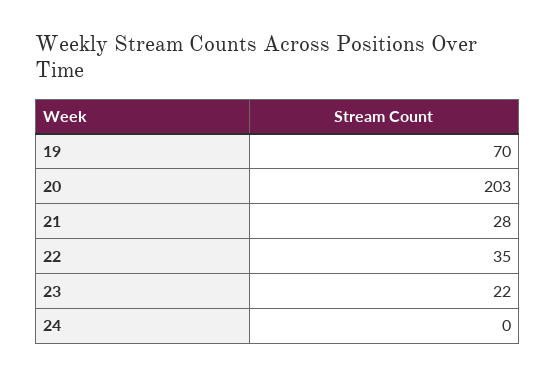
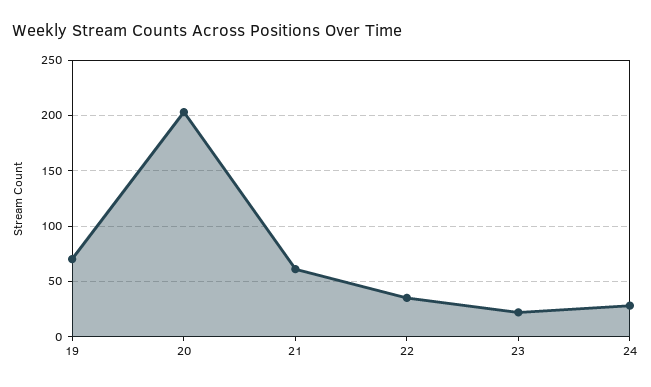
  {
    "19": 70,
    "20": 203,
-   "21": 28,
+   "21": 60,
    "22": 35,
    "23": 22,
-   "24": 0
+   "24": 30
  }

